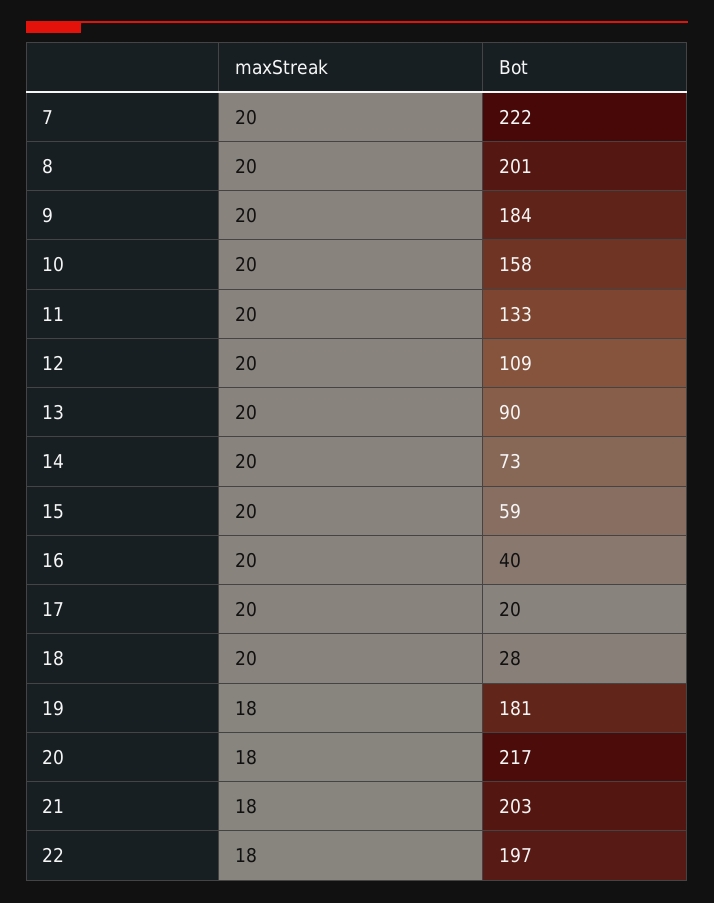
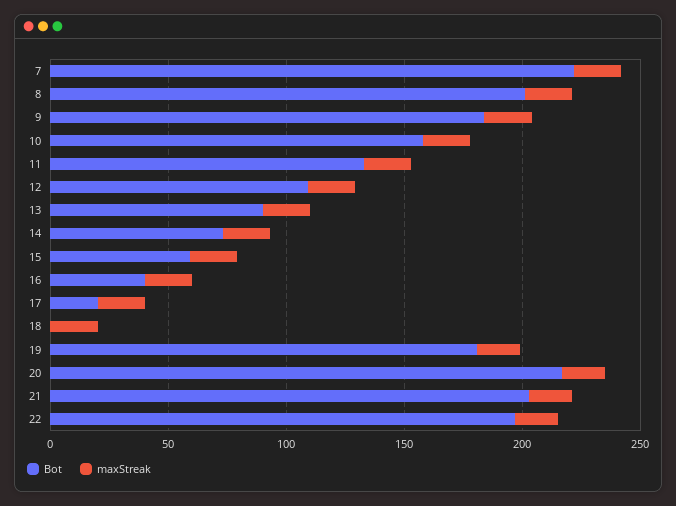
  {
    "maxStreak": {
      "7": 20,
      "8": 20,
      "9": 20,
      "10": 20,
      "11": 20,
      "12": 20,
      "13": 20,
      "14": 20,
      "15": 20,
      "16": 20,
      "17": 20,
      "18": 20,
      "19": 18,
      "20": 18,
      "21": 18,
      "22": 18
    },
    "Bot": {
      "7": 222,
      "8": 201,
      "9": 184,
      "10": 158,
      "11": 133,
      "12": 109,
      "13": 90,
      "14": 73,
      "15": 59,
      "16": 40,
      "17": 20,
-     "18": 28,
+     "18": 0,
      "19": 181,
      "20": 217,
      "21": 203,
      "22": 197
    }
  }

